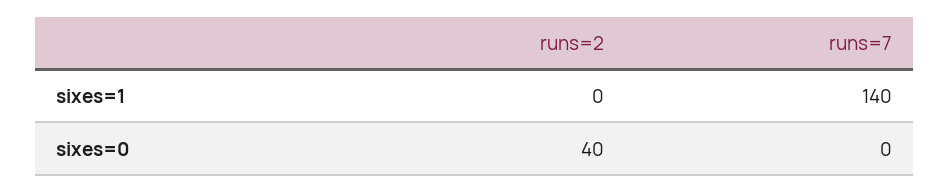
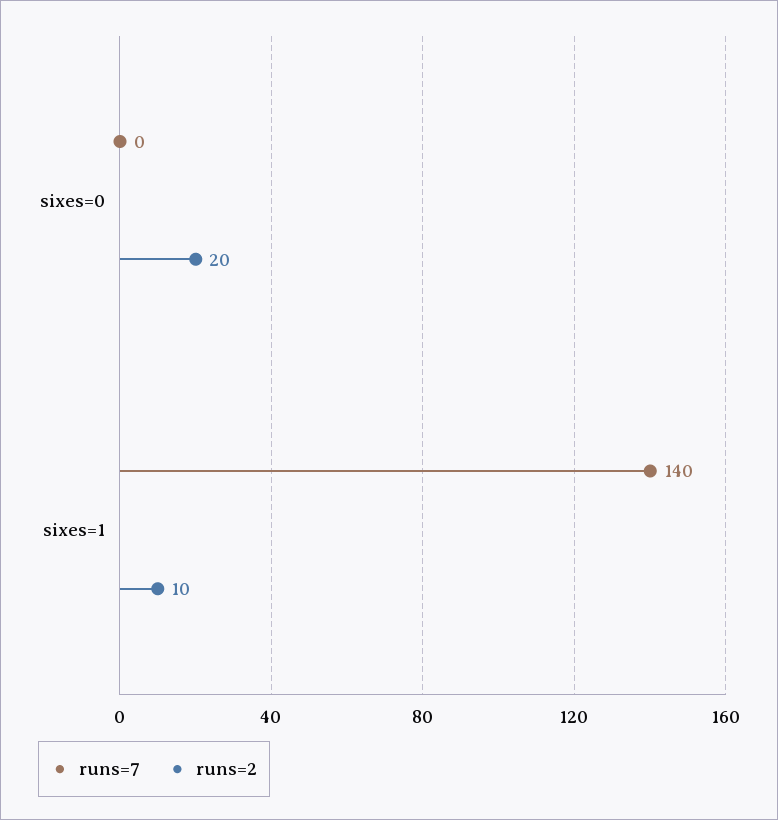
  {
    "runs=2": {
-     "sixes=1": 0,
+     "sixes=1": 10,
-     "sixes=0": 40
+     "sixes=0": 20
    },
    "runs=7": {
      "sixes=1": 140,
      "sixes=0": 0
    }
  }

